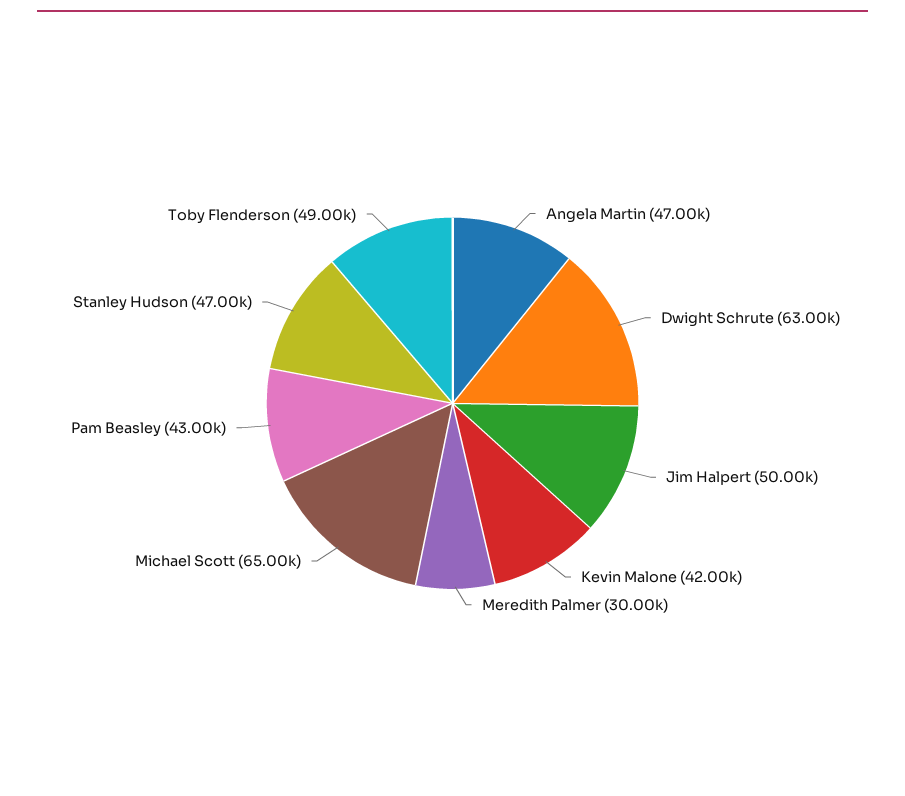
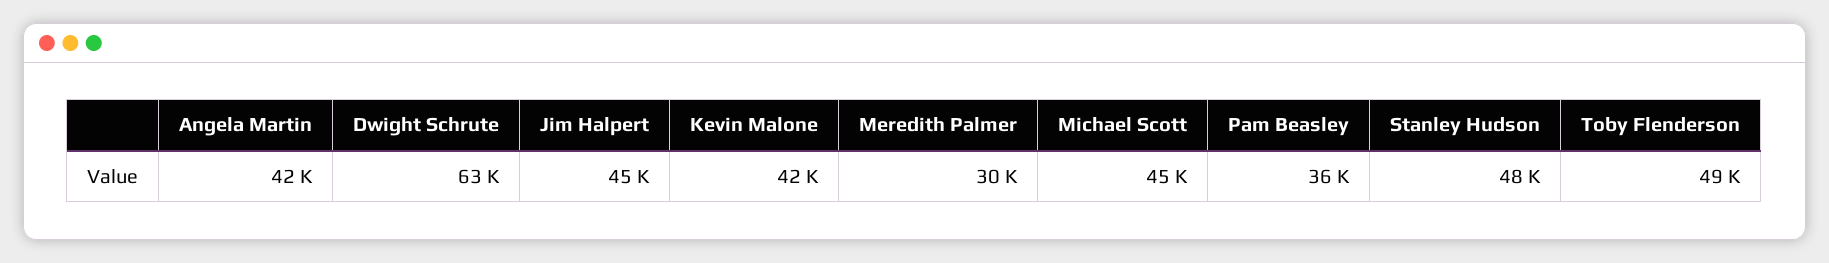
  {
-   "Angela Martin": 47000,
+   "Angela Martin": 42000,
    "Dwight Schrute": 63000,
-   "Jim Halpert": 50000,
+   "Jim Halpert": 45000,
    "Kevin Malone": 42000,
    "Meredith Palmer": 30000,
-   "Michael Scott": 65000,
+   "Michael Scott": 45000,
-   "Pam Beasley": 43000,
+   "Pam Beasley": 36000,
-   "Stanley Hudson": 47000,
+   "Stanley Hudson": 48000,
    "Toby Flenderson": 49000
  }

